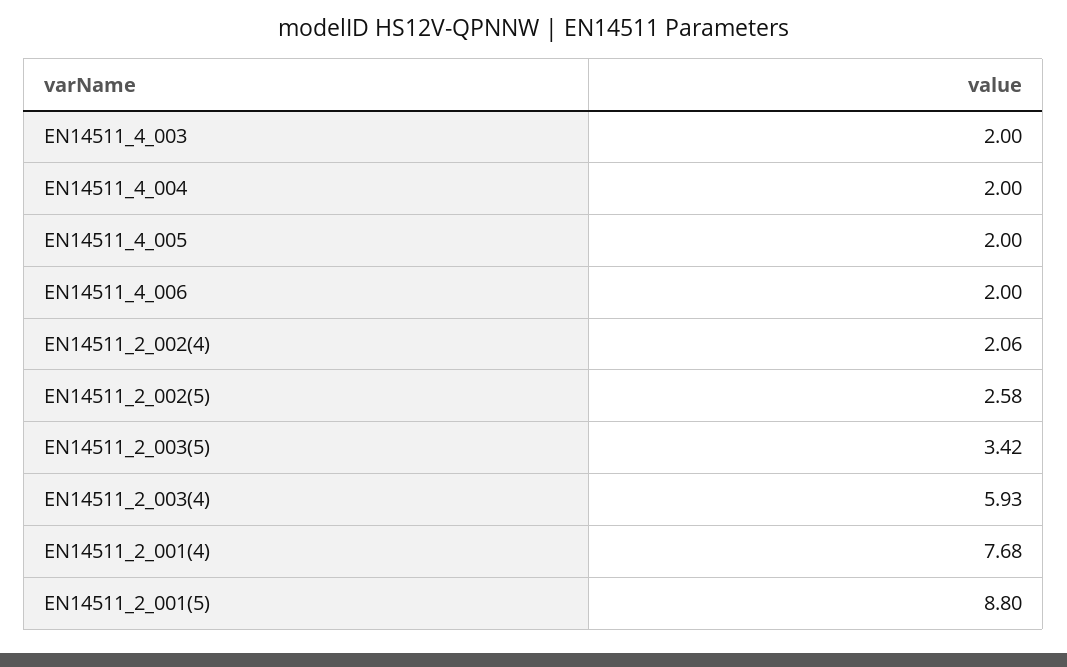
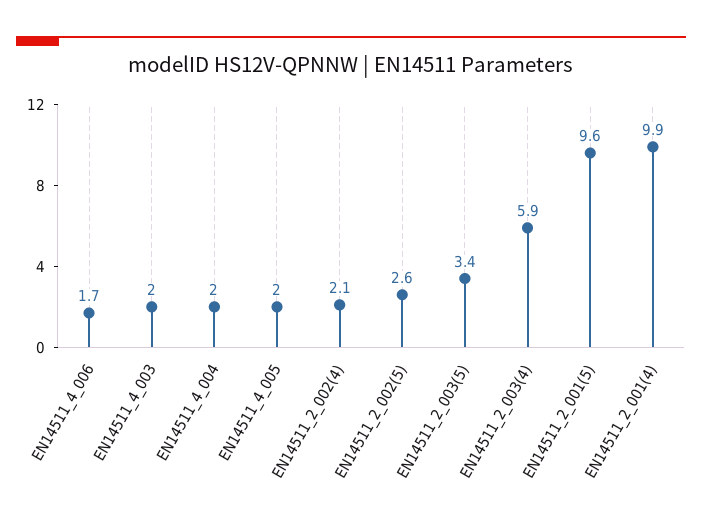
  {
    "EN14511_4_003": 2,
    "EN14511_4_004": 2,
    "EN14511_4_005": 2,
-   "EN14511_4_006": 2,
+   "EN14511_4_006": 1.7,
    "EN14511_2_002(4)": 2.06,
    "EN14511_2_002(5)": 2.58,
    "EN14511_2_003(5)": 3.42,
    "EN14511_2_003(4)": 5.93,
-   "EN14511_2_001(4)": 7.68,
+   "EN14511_2_001(4)": 9.9,
-   "EN14511_2_001(5)": 8.8
+   "EN14511_2_001(5)": 9.6
  }

